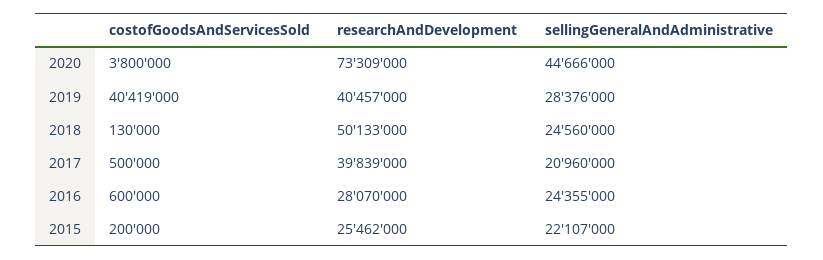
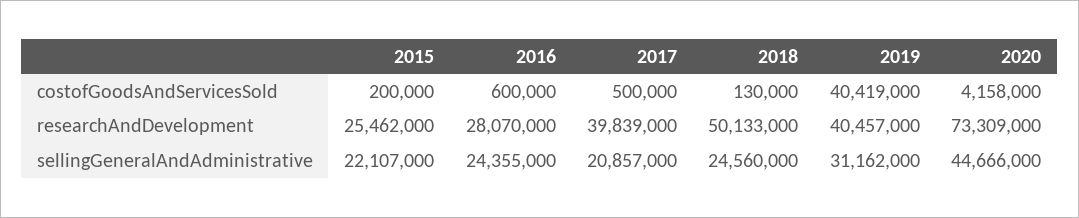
  {
    "costofGoodsAndServicesSold": {
-     "2020": 3800000,
+     "2020": 4158000,
      "2019": 40419000,
      "2018": 130000,
      "2017": 500000,
      "2016": 600000,
      "2015": 200000
    },
    "researchAndDevelopment": {
      "2020": 73309000,
      "2019": 40457000,
      "2018": 50133000,
      "2017": 39839000,
      "2016": 28070000,
      "2015": 25462000
    },
    "sellingGeneralAndAdministrative": {
      "2020": 44666000,
-     "2019": 28376000,
+     "2019": 31162000,
      "2018": 24560000,
-     "2017": 20960000,
+     "2017": 20857000,
      "2016": 24355000,
      "2015": 22107000
    }
  }

